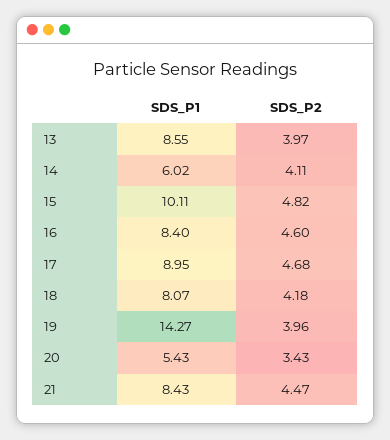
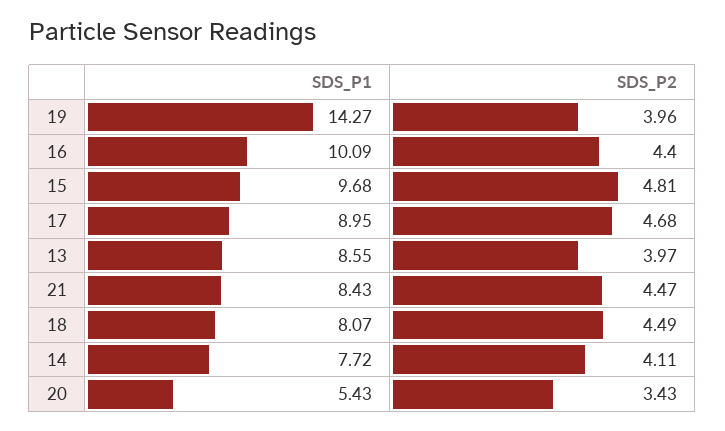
  {
    "SDS_P1": {
      "13": 8.55,
-     "14": 6.02,
+     "14": 7.72,
-     "15": 10.11,
+     "15": 9.68,
-     "16": 8.4,
+     "16": 10.09,
      "17": 8.95,
      "18": 8.07,
      "19": 14.27,
      "20": 5.43,
      "21": 8.43
    },
    "SDS_P2": {
      "13": 3.97,
      "14": 4.11,
-     "15": 4.82,
+     "15": 4.81,
-     "16": 4.6,
+     "16": 4.4,
      "17": 4.68,
-     "18": 4.18,
+     "18": 4.49,
      "19": 3.96,
      "20": 3.43,
      "21": 4.47
    }
  }

